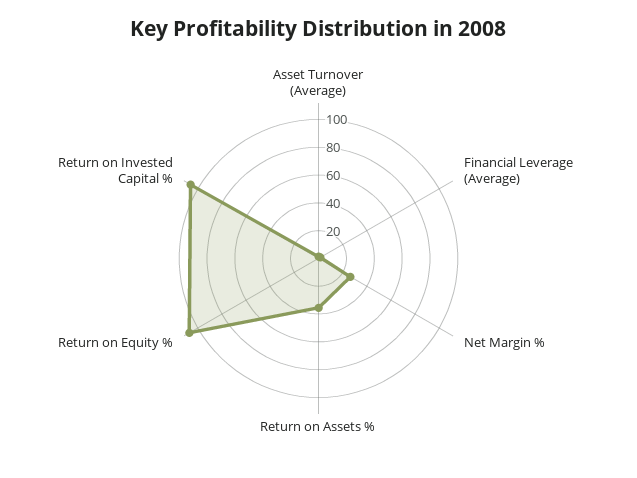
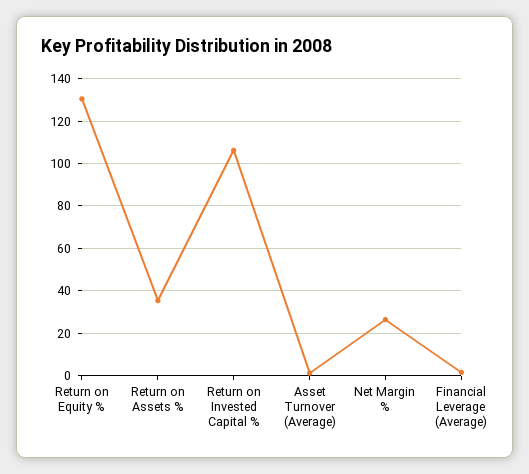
  {
    "Asset Turnover (Average)": 0,
    "Financial Leverage (Average)": 0,
    "Net Margin %": 25,
    "Return on Assets %": 35,
-   "Return on Equity %": 110,
+   "Return on Equity %": 130,
    "Return on Invested Capital %": 105
  }

